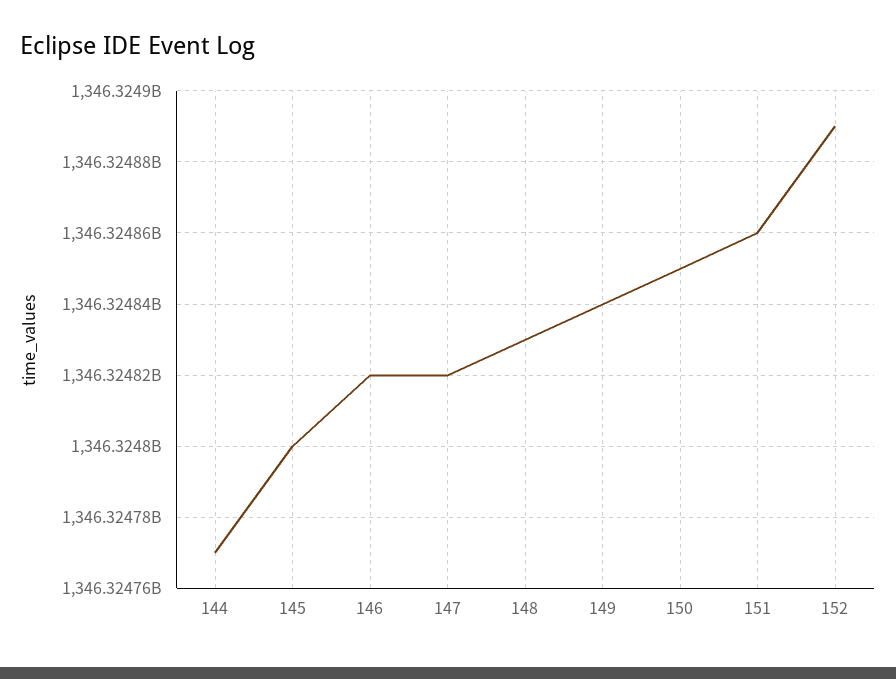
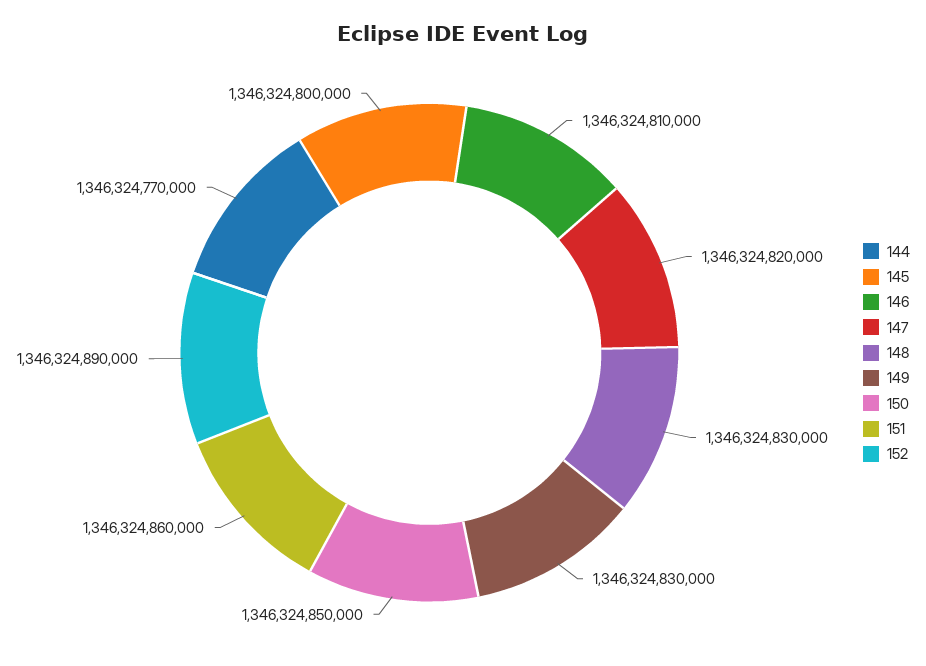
  {
    "144": 1346324770000,
    "145": 1346324800000,
-   "146": 1346324820000,
+   "146": 1346324810000,
    "147": 1346324820000,
    "148": 1346324830000,
-   "149": 1346324840000,
+   "149": 1346324830000,
    "150": 1346324850000,
    "151": 1346324860000,
    "152": 1346324890000
  }

